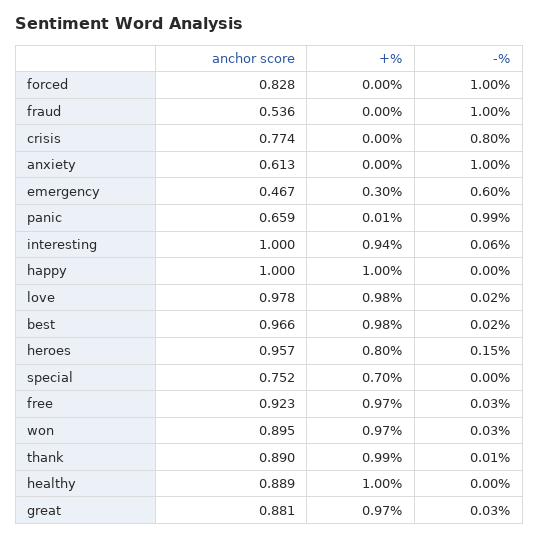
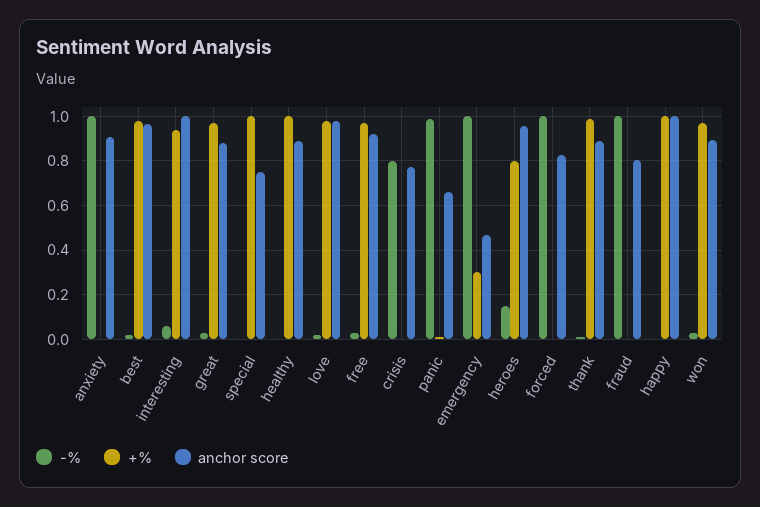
  {
    "anchor score": {
      "forced": 0.828,
-     "fraud": 0.536,
+     "fraud": 0.8,
      "crisis": 0.774,
-     "anxiety": 0.613,
+     "anxiety": 0.9,
      "emergency": 0.467,
      "panic": 0.659,
      "interesting": 1,
      "happy": 1,
      "love": 0.978,
      "best": 0.966,
      "heroes": 0.957,
      "special": 0.752,
      "free": 0.923,
      "won": 0.895,
      "thank": 0.89,
      "healthy": 0.889,
      "great": 0.881
    },
    "+%": {
      "forced": 0,
      "fraud": 0,
      "crisis": 0,
      "anxiety": 0,
      "emergency": 0.3,
      "panic": 0.01,
      "interesting": 0.94,
      "happy": 1,
      "love": 0.98,
      "best": 0.98,
      "heroes": 0.8,
-     "special": 0.7,
+     "special": 1,
      "free": 0.97,
      "won": 0.97,
      "thank": 0.99,
      "healthy": 1,
      "great": 0.97
    },
    "-%": {
      "forced": 1,
      "fraud": 1,
      "crisis": 0.8,
      "anxiety": 1,
-     "emergency": 0.6,
+     "emergency": 1,
      "panic": 0.99,
      "interesting": 0.06,
      "happy": 0,
      "love": 0.02,
      "best": 0.02,
      "heroes": 0.15,
      "special": 0,
      "free": 0.03,
      "won": 0.03,
      "thank": 0.01,
      "healthy": 0,
      "great": 0.03
    }
  }

